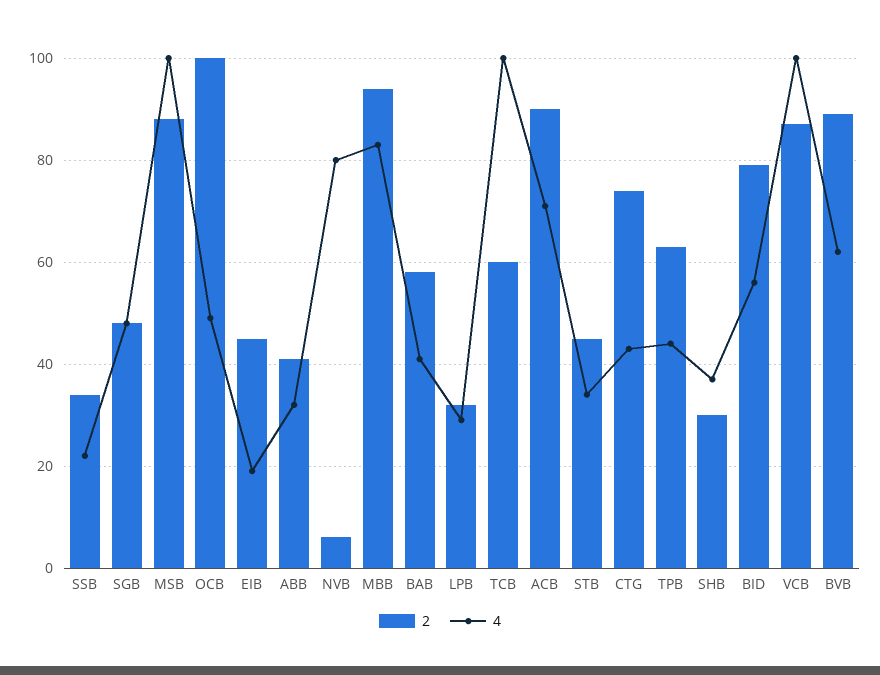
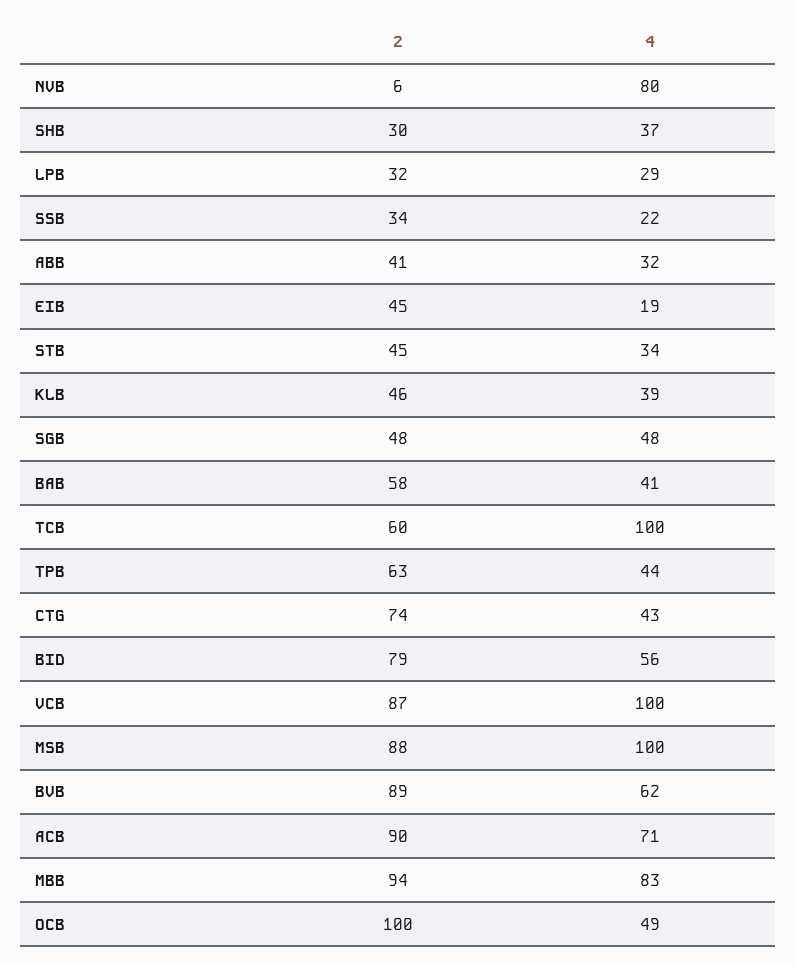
  {
    "2": {
      "SSB": 34,
      "SGB": 48,
      "MSB": 88,
      "OCB": 100,
      "EIB": 45,
      "ABB": 41,
      "NVB": 6,
      "MBB": 94,
      "BAB": 58,
      "LPB": 32,
      "TCB": 60,
      "ACB": 90,
      "STB": 45,
      "CTG": 74,
      "TPB": 63,
      "SHB": 30,
      "BID": 79,
      "VCB": 87,
-     "BVB": 89
+     "BVB": 89,
+     "KLB": 46
    },
    "4": {
      "SSB": 22,
      "SGB": 48,
      "MSB": 100,
      "OCB": 49,
      "EIB": 19,
      "ABB": 32,
      "NVB": 80,
      "MBB": 83,
      "BAB": 41,
      "LPB": 29,
      "TCB": 100,
      "ACB": 71,
      "STB": 34,
      "CTG": 43,
      "TPB": 44,
      "SHB": 37,
      "BID": 56,
      "VCB": 100,
-     "BVB": 62
+     "BVB": 62,
+     "KLB": 39
    }
  }

